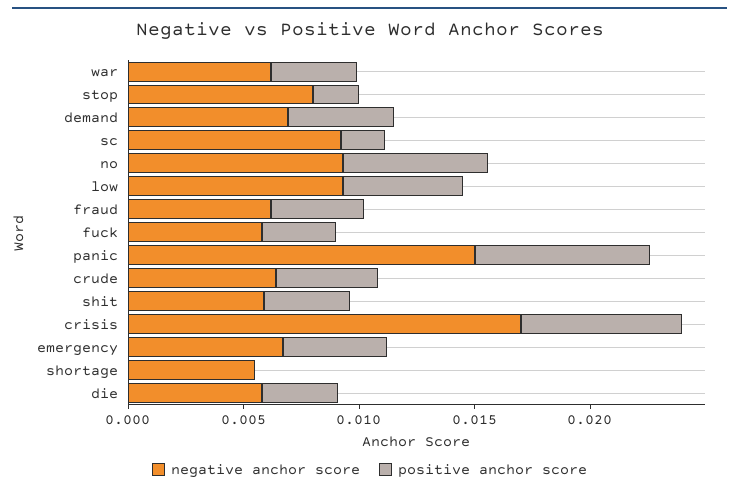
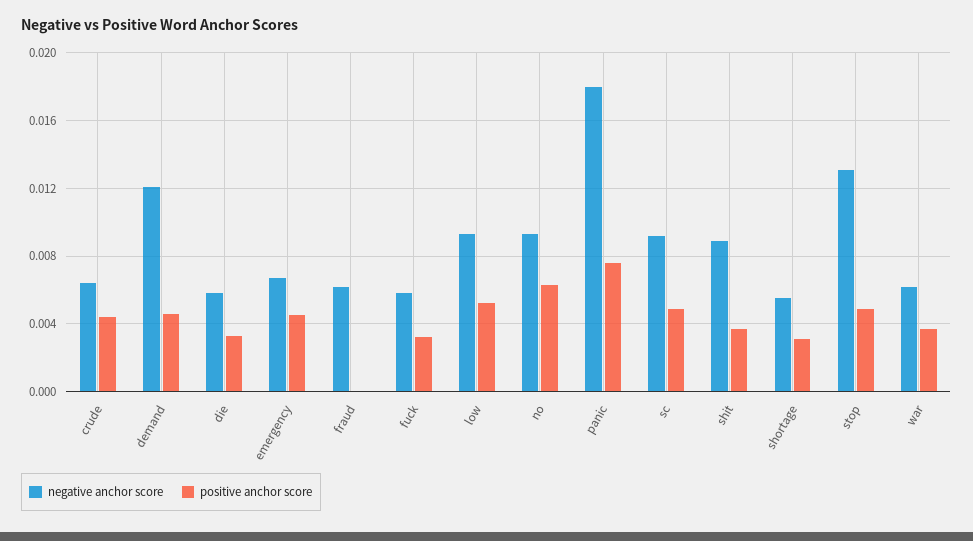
  {
    "negative anchor score": {
      "war": 0.006,
-     "stop": 0.008,
+     "stop": 0.013,
-     "demand": 0.007,
+     "demand": 0.012,
      "sc": 0.009,
      "no": 0.0095,
      "low": 0.0095,
      "fraud": 0.006,
      "fuck": 0.006,
-     "panic": 0.015,
+     "panic": 0.018,
      "crude": 0.0065,
-     "shit": 0.006,
+     "shit": 0.009,
-     "crisis": 0.017,
      "emergency": 0.0065,
      "shortage": 0.0055,
      "die": 0.006
    },
    "positive anchor score": {
      "war": 0.0035,
-     "stop": 0.002,
+     "stop": 0.005,
      "demand": 0.0045,
-     "sc": 0.002,
+     "sc": 0.005,
      "no": 0.0065,
      "low": 0.005,
-     "fraud": 0.004,
+     "fraud": 0,
      "fuck": 0.003,
      "panic": 0.0075,
      "crude": 0.0045,
      "shit": 0.0035,
-     "crisis": 0.007,
      "emergency": 0.0045,
-     "shortage": 0,
+     "shortage": 0.003,
      "die": 0.0035
    }
  }

